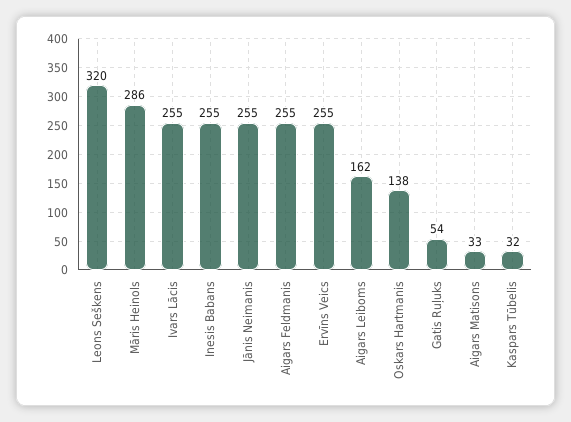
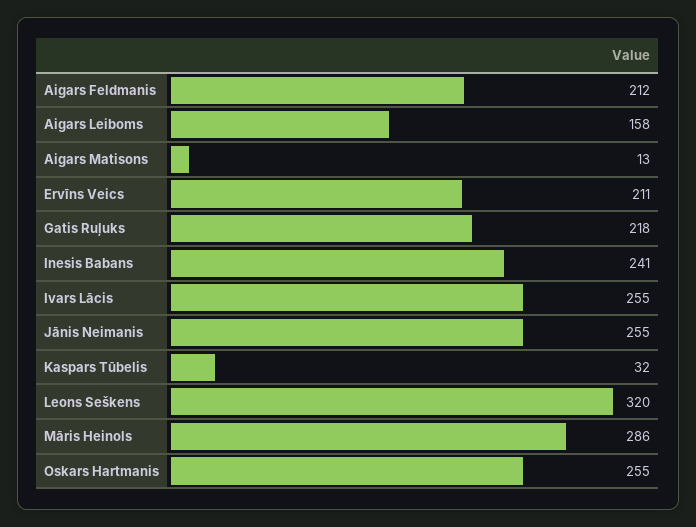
  {
    "Leons Seškens": 320,
    "Māris Heinols": 286,
    "Ivars Lācis": 255,
-   "Inesis Babans": 255,
+   "Inesis Babans": 241,
    "Jānis Neimanis": 255,
-   "Aigars Feldmanis": 255,
+   "Aigars Feldmanis": 212,
-   "Ervīns Veics": 255,
+   "Ervīns Veics": 211,
-   "Aigars Leiboms": 162,
+   "Aigars Leiboms": 158,
-   "Oskars Hartmanis": 138,
+   "Oskars Hartmanis": 255,
-   "Gatis Ruļuks": 54,
+   "Gatis Ruļuks": 218,
-   "Aigars Matisons": 33,
+   "Aigars Matisons": 13,
    "Kaspars Tūbelis": 32
  }

